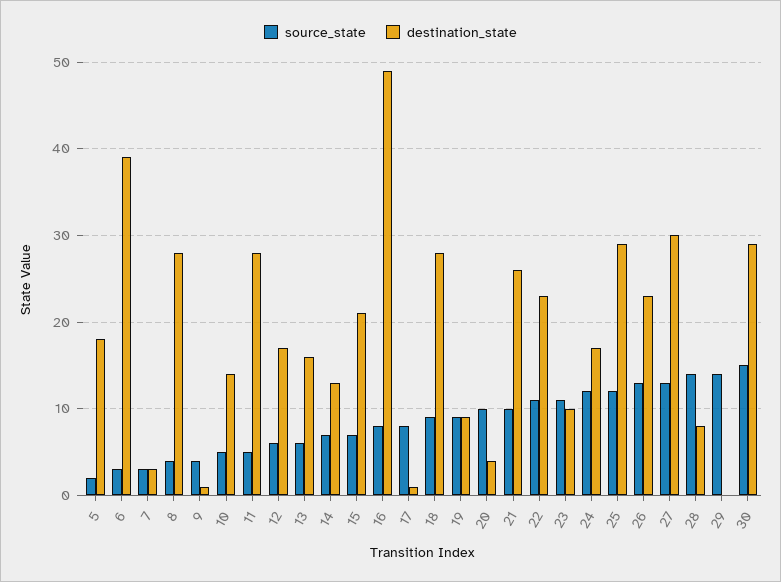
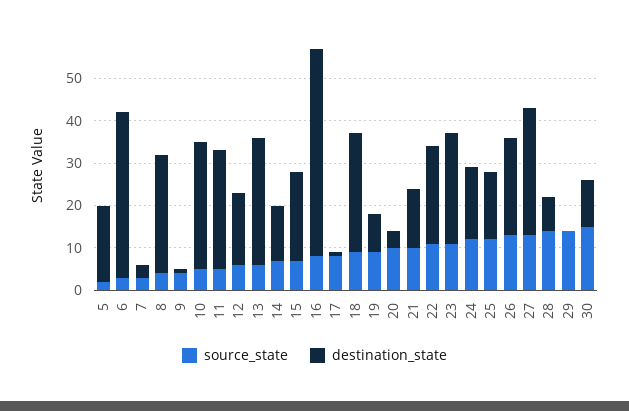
  {
    "source_state": {
      "5": 2,
      "6": 3,
      "7": 3,
      "8": 4,
      "9": 4,
      "10": 5,
      "11": 5,
      "12": 6,
      "13": 6,
      "14": 7,
      "15": 7,
      "16": 8,
      "17": 8,
      "18": 9,
      "19": 9,
      "20": 10,
      "21": 10,
      "22": 11,
      "23": 11,
      "24": 12,
      "25": 12,
      "26": 13,
      "27": 13,
      "28": 14,
      "29": 14,
      "30": 15
    },
    "destination_state": {
      "5": 18,
      "6": 39,
      "7": 3,
      "8": 28,
      "9": 1,
-     "10": 14,
+     "10": 30,
      "11": 28,
      "12": 17,
-     "13": 16,
+     "13": 30,
      "14": 13,
      "15": 21,
      "16": 49,
      "17": 1,
      "18": 28,
      "19": 9,
      "20": 4,
-     "21": 26,
+     "21": 15,
      "22": 23,
-     "23": 10,
+     "23": 25,
      "24": 17,
-     "25": 29,
+     "25": 15,
      "26": 23,
      "27": 30,
      "28": 8,
      "29": 0,
-     "30": 29
+     "30": 10
    }
  }

